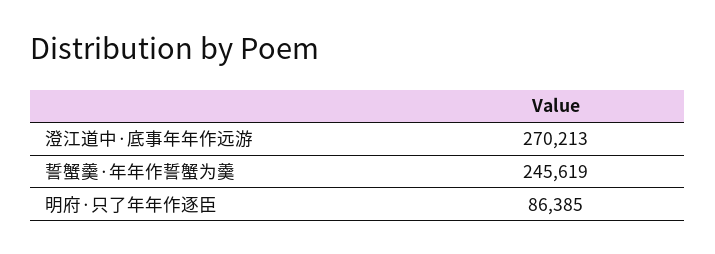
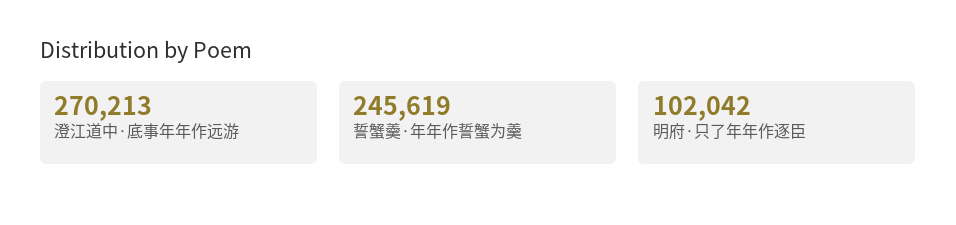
  {
    "澄江道中·底事年年作远游": 270213,
    "誓蟹羹·年年作誓蟹为羹": 245619,
-   "明府·只了年年作逐臣": 86385
+   "明府·只了年年作逐臣": 102042
  }

